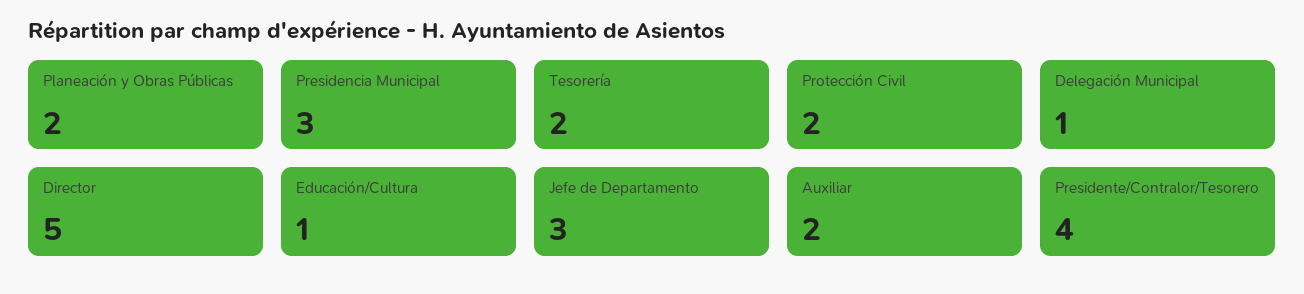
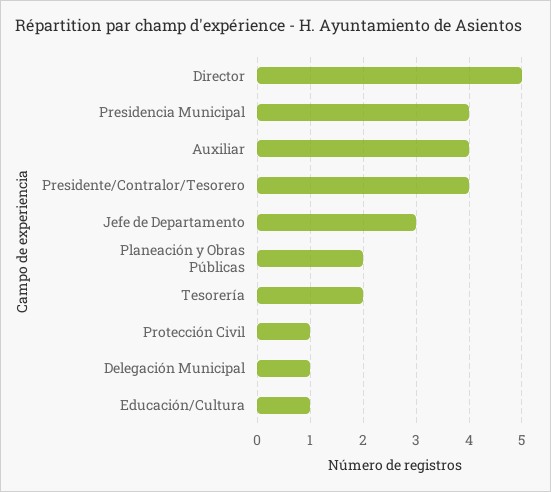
  {
    "Planeación y Obras Públicas": 2,
-   "Presidencia Municipal": 3,
+   "Presidencia Municipal": 4,
    "Tesorería": 2,
-   "Protección Civil": 2,
+   "Protección Civil": 1,
    "Delegación Municipal": 1,
    "Director": 5,
    "Educación/Cultura": 1,
    "Jefe de Departamento": 3,
-   "Auxiliar": 2,
+   "Auxiliar": 4,
    "Presidente/Contralor/Tesorero": 4
  }

